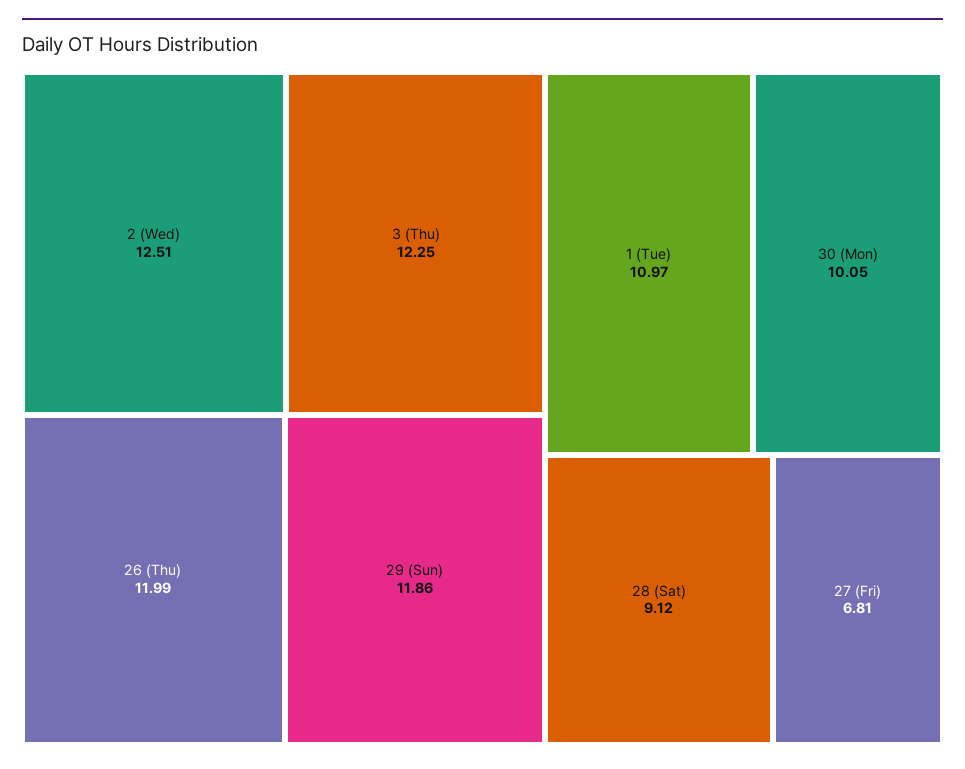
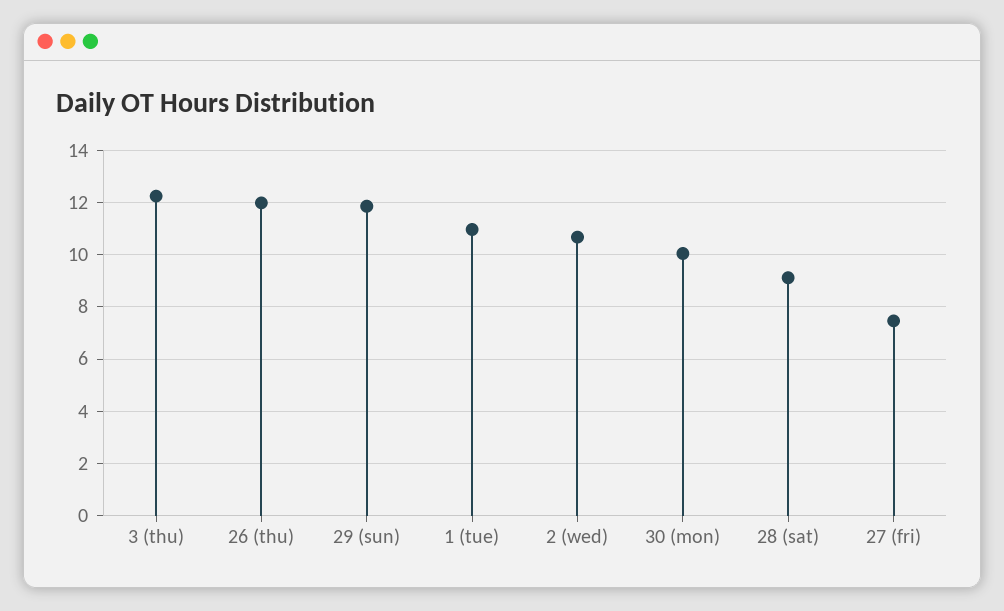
  {
-   "2 (Wed)": 12.51,
+   "2 (Wed)": 10.75,
    "3 (Thu)": 12.25,
    "26 (Thu)": 11.99,
    "29 (Sun)": 11.86,
    "1 (Tue)": 10.97,
    "30 (Mon)": 10.05,
    "28 (Sat)": 9.12,
-   "27 (Fri)": 6.81
+   "27 (Fri)": 7.5
  }

